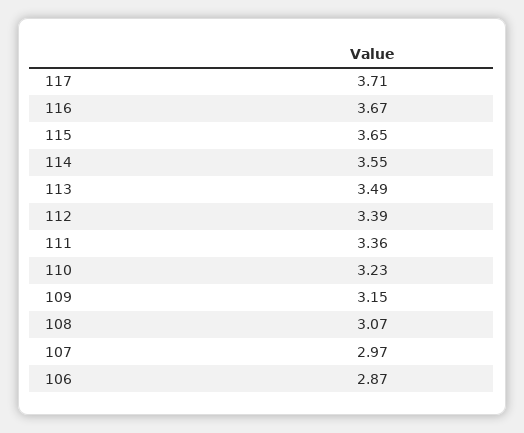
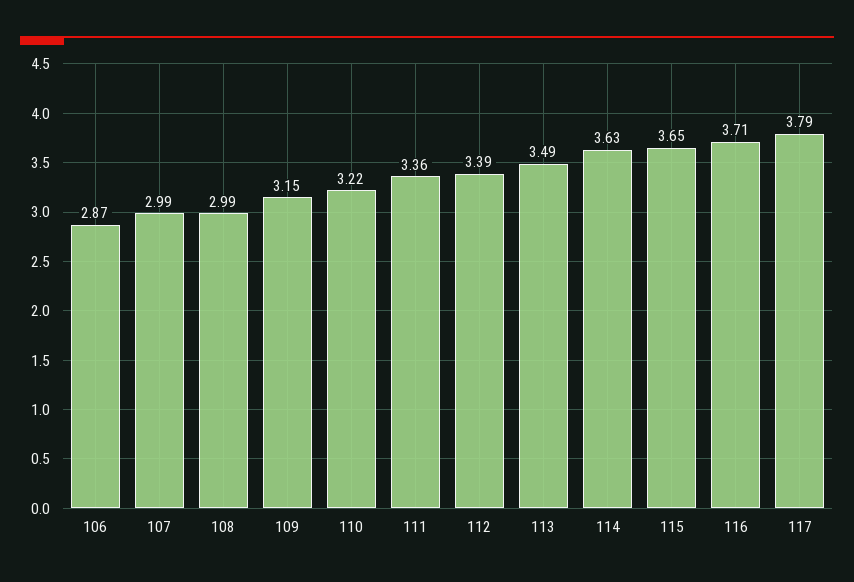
  {
-   "117": 3.71,
+   "117": 3.79,
-   "116": 3.67,
+   "116": 3.71,
    "115": 3.65,
-   "114": 3.55,
+   "114": 3.63,
    "113": 3.49,
    "112": 3.39,
    "111": 3.36,
-   "110": 3.23,
+   "110": 3.22,
    "109": 3.15,
-   "108": 3.07,
+   "108": 2.99,
-   "107": 2.97,
+   "107": 2.99,
    "106": 2.87
  }

